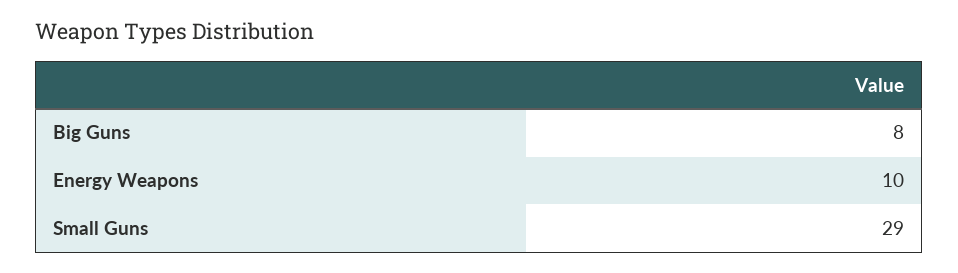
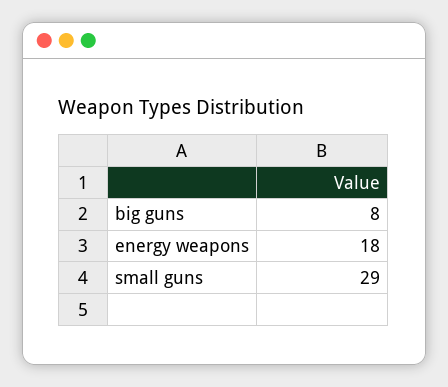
  {
    "Big Guns": 8,
-   "Energy Weapons": 10,
+   "Energy Weapons": 18,
    "Small Guns": 29
  }

